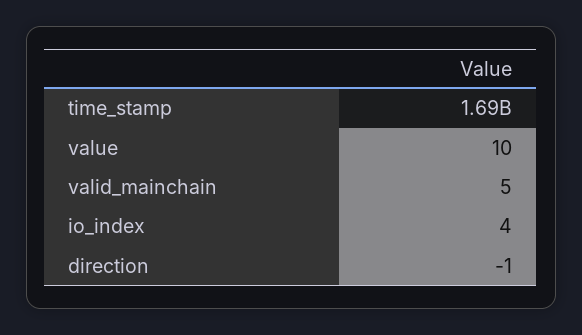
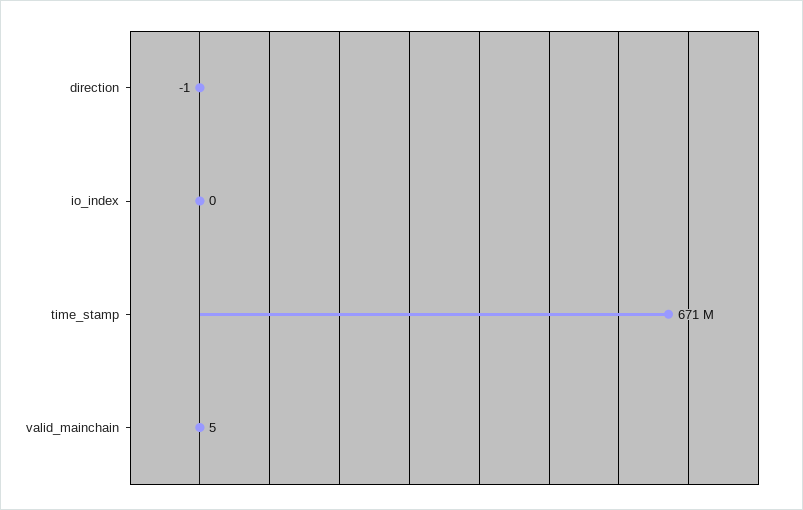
  {
-   "time_stamp": 1690000000,
+   "time_stamp": 671000000,
-   "value": 10,
    "valid_mainchain": 5,
-   "io_index": 4,
+   "io_index": 0,
    "direction": -1
  }

